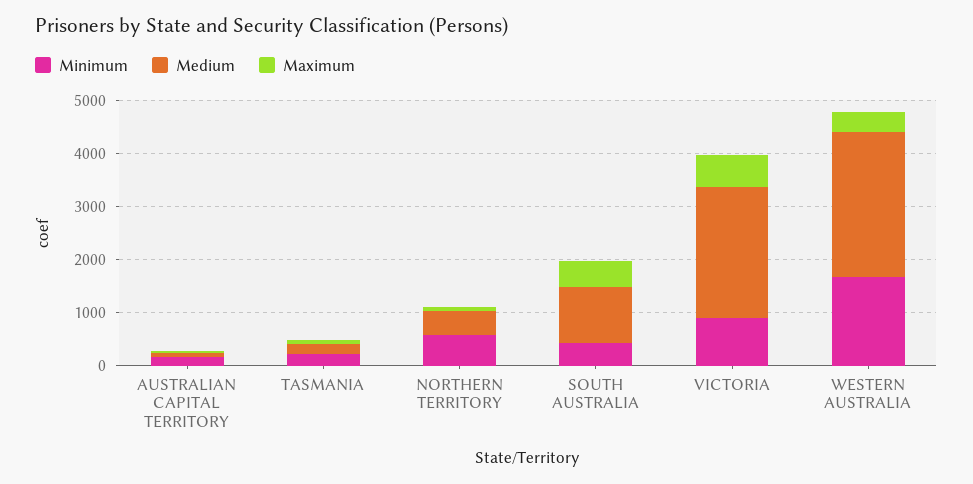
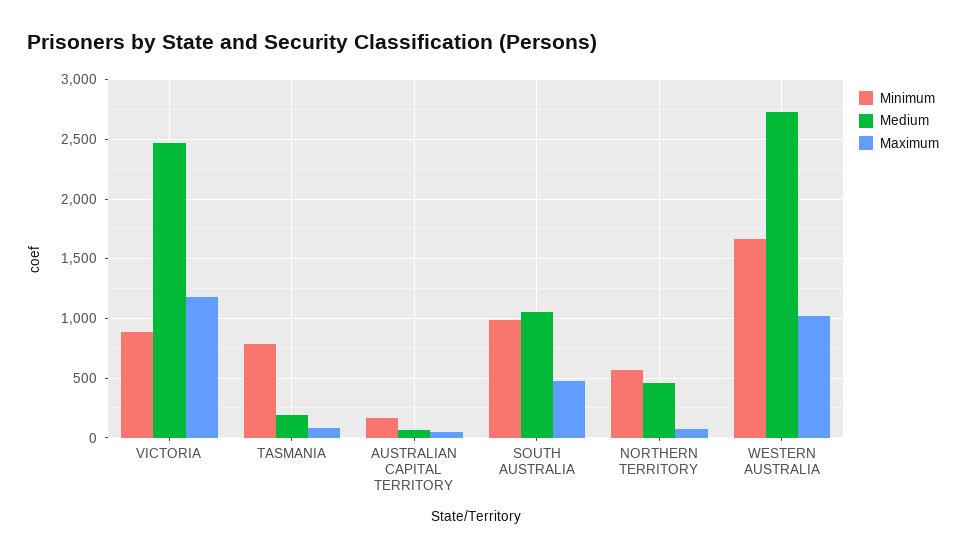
  {
    "Minimum": {
      "AUSTRALIAN CAPITAL TERRITORY": 200,
-     "TASMANIA": 200,
+     "TASMANIA": 800,
      "NORTHERN TERRITORY": 600,
-     "SOUTH AUSTRALIA": 400,
+     "SOUTH AUSTRALIA": 1000,
      "VICTORIA": 900,
      "WESTERN AUSTRALIA": 1700
    },
    "Medium": {
      "AUSTRALIAN CAPITAL TERRITORY": 100,
      "TASMANIA": 200,
      "NORTHERN TERRITORY": 500,
      "SOUTH AUSTRALIA": 1100,
      "VICTORIA": 2500,
      "WESTERN AUSTRALIA": 2700
    },
    "Maximum": {
      "AUSTRALIAN CAPITAL TERRITORY": 100,
      "TASMANIA": 100,
      "NORTHERN TERRITORY": 100,
      "SOUTH AUSTRALIA": 500,
-     "VICTORIA": 600,
+     "VICTORIA": 1200,
-     "WESTERN AUSTRALIA": 400
+     "WESTERN AUSTRALIA": 1000
    }
  }

